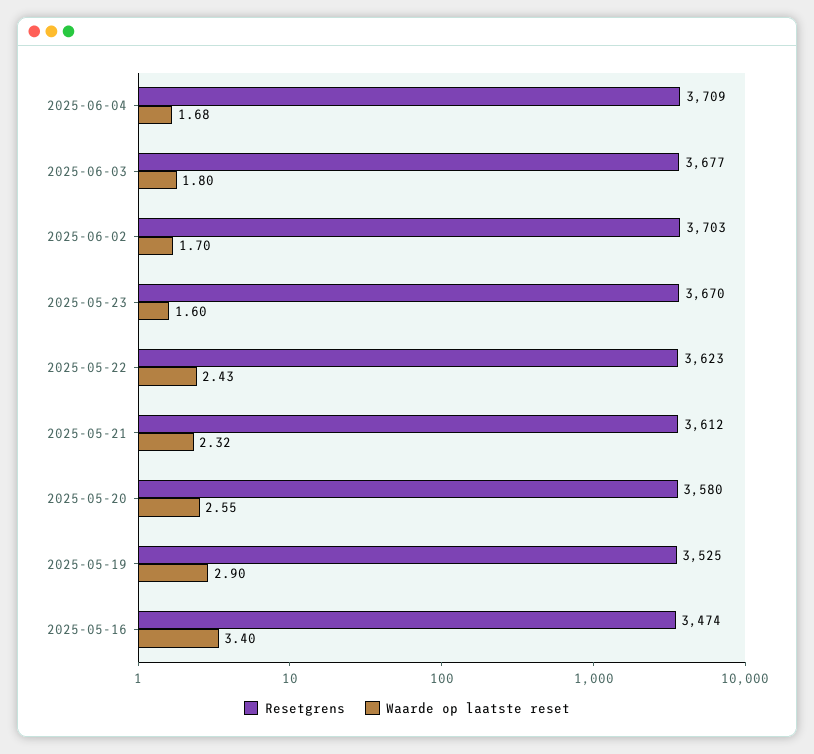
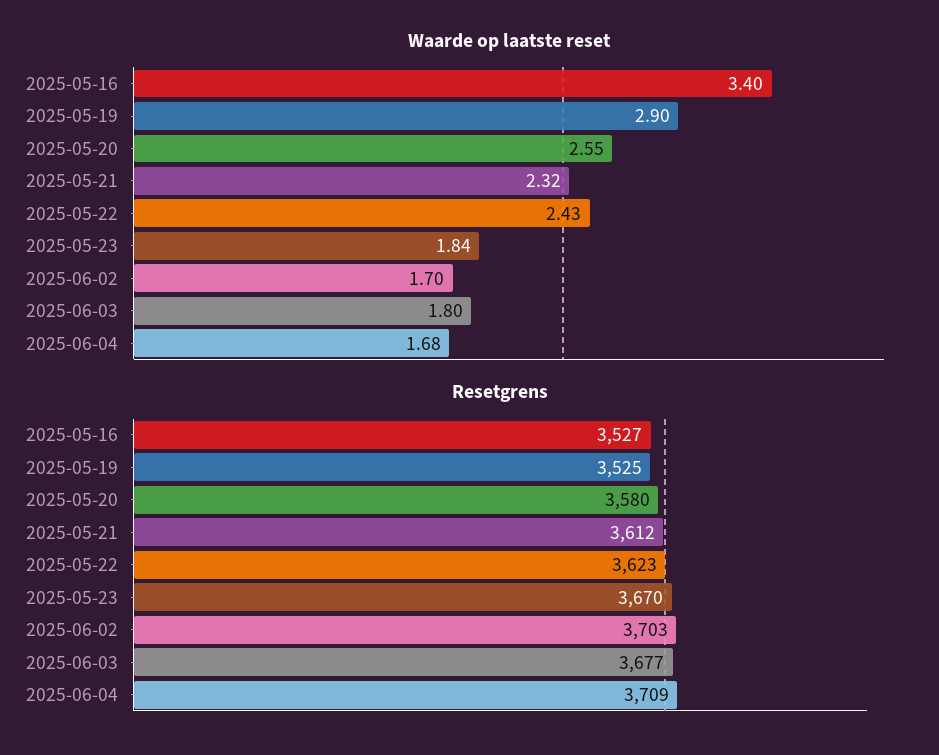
  {
    "Resetgrens": {
      "2025-06-04": 3709,
      "2025-06-03": 3677,
      "2025-06-02": 3703,
      "2025-05-23": 3670,
      "2025-05-22": 3623,
      "2025-05-21": 3612,
      "2025-05-20": 3580,
      "2025-05-19": 3525,
-     "2025-05-16": 3474
+     "2025-05-16": 3527
    },
    "Waarde op laatste reset": {
      "2025-06-04": 1.68,
      "2025-06-03": 1.8,
      "2025-06-02": 1.7,
-     "2025-05-23": 1.6,
+     "2025-05-23": 1.84,
      "2025-05-22": 2.43,
      "2025-05-21": 2.32,
      "2025-05-20": 2.55,
      "2025-05-19": 2.9,
      "2025-05-16": 3.4
    }
  }

